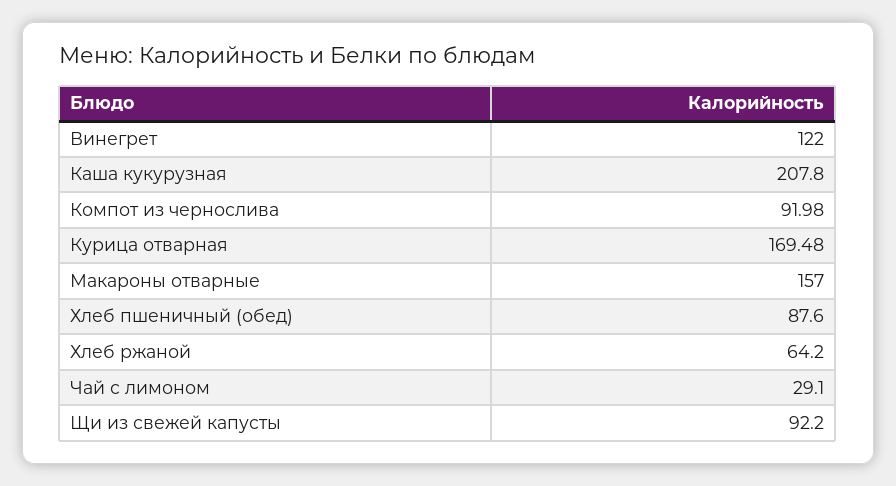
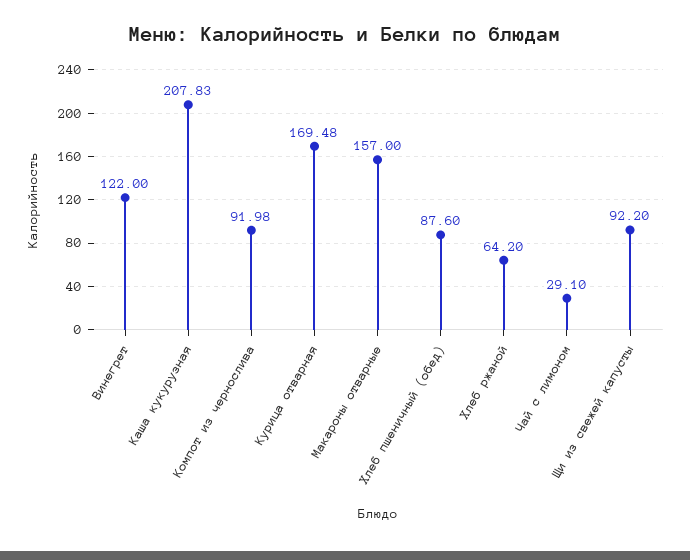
  {
    "Винегрет": 122,
-   "Каша кукурузная": 207.8,
+   "Каша кукурузная": 207.83,
    "Компот из чернослива": 91.98,
    "Курица отварная": 169.48,
    "Макароны отварные": 157,
    "Хлеб пшеничный (обед)": 87.6,
    "Хлеб ржаной": 64.2,
    "Чай с лимоном": 29.1,
    "Щи из свежей капусты": 92.2
  }

